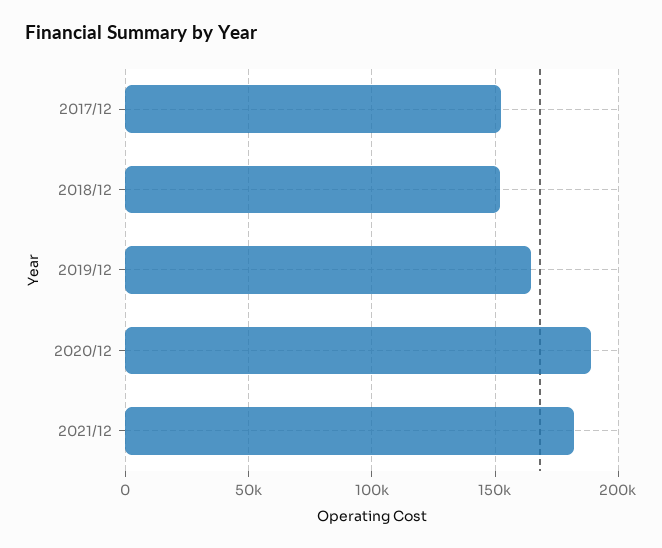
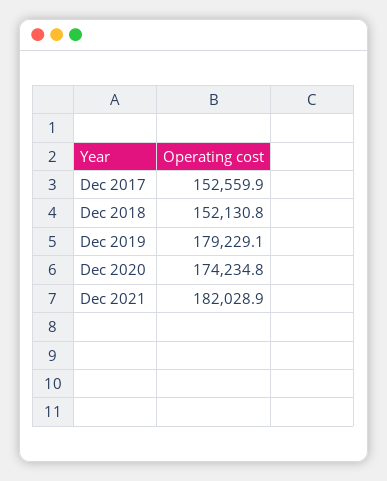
  {
    "2017/12": 152559.9,
    "2018/12": 152130.8,
-   "2019/12": 165000,
+   "2019/12": 179229.1,
-   "2020/12": 190000,
+   "2020/12": 174234.8,
    "2021/12": 182028.9
  }

